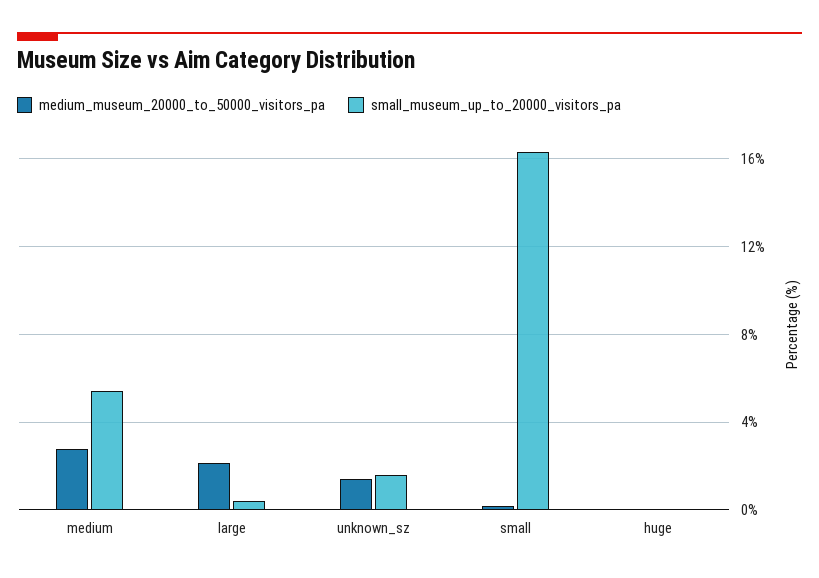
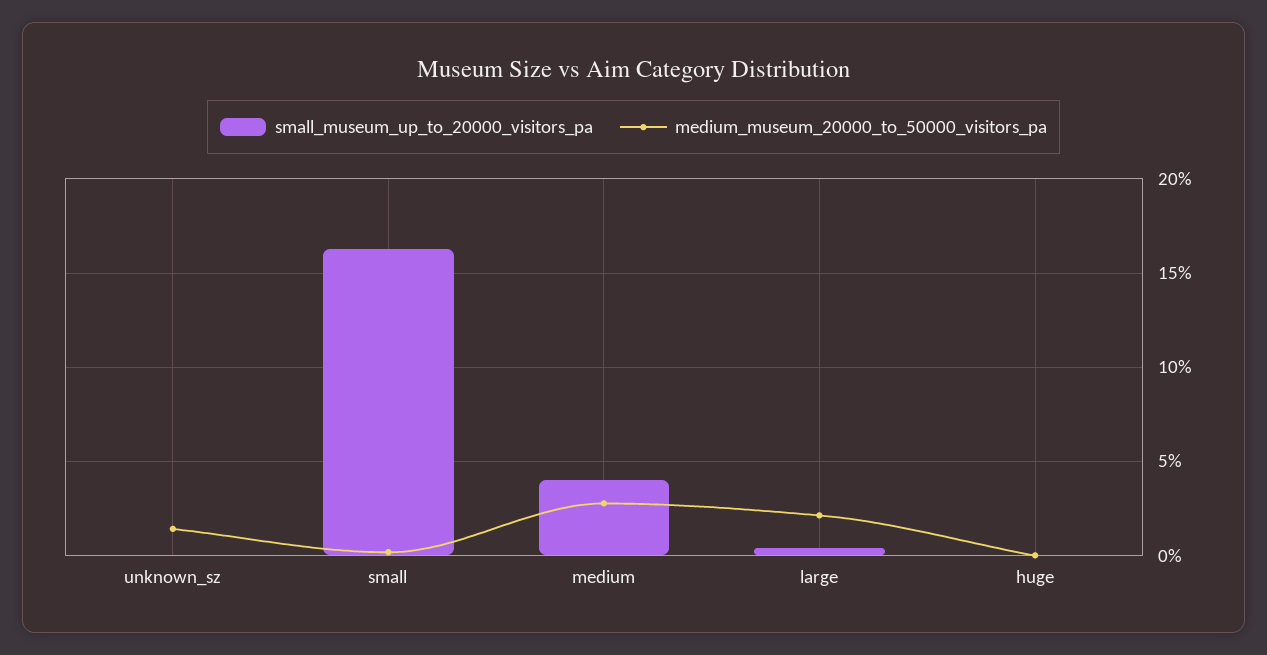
  {
    "medium_museum_20000_to_50000_visitors_pa": {
      "medium": 3,
      "large": 2,
      "unknown_sz": 1.5,
      "small": 0,
      "huge": 0
    },
    "small_museum_up_to_20000_visitors_pa": {
-     "medium": 5.5,
+     "medium": 4,
      "large": 0.5,
-     "unknown_sz": 1.5,
+     "unknown_sz": 0,
      "small": 16.5,
      "huge": 0
    }
  }

